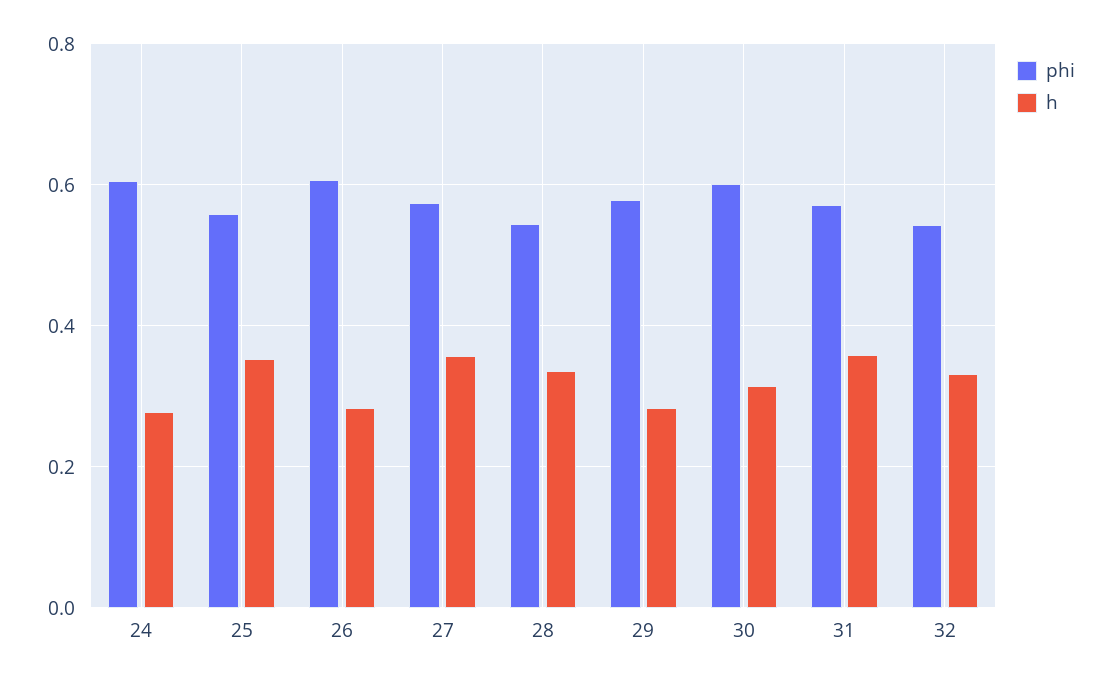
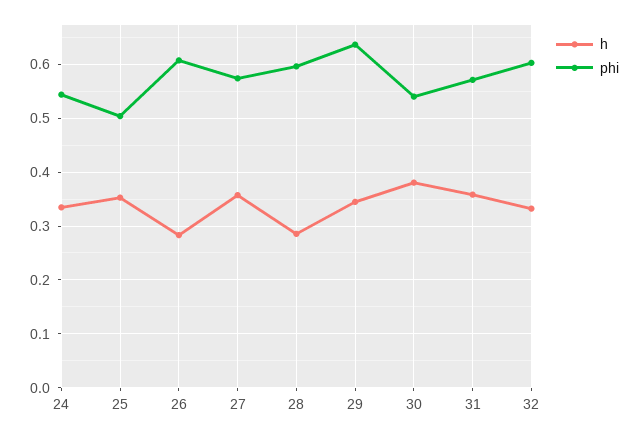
  {
    "phi": {
-     "24": 0.6,
+     "24": 0.54,
-     "25": 0.56,
+     "25": 0.5,
      "26": 0.6,
      "27": 0.58,
-     "28": 0.54,
+     "28": 0.6,
-     "29": 0.58,
+     "29": 0.64,
-     "30": 0.6,
+     "30": 0.54,
      "31": 0.58,
-     "32": 0.54
+     "32": 0.6
    },
    "h": {
-     "24": 0.28,
+     "24": 0.34,
      "25": 0.36,
      "26": 0.28,
      "27": 0.36,
-     "28": 0.34,
+     "28": 0.28,
-     "29": 0.28,
+     "29": 0.34,
-     "30": 0.32,
+     "30": 0.38,
      "31": 0.36,
      "32": 0.34
    }
  }

